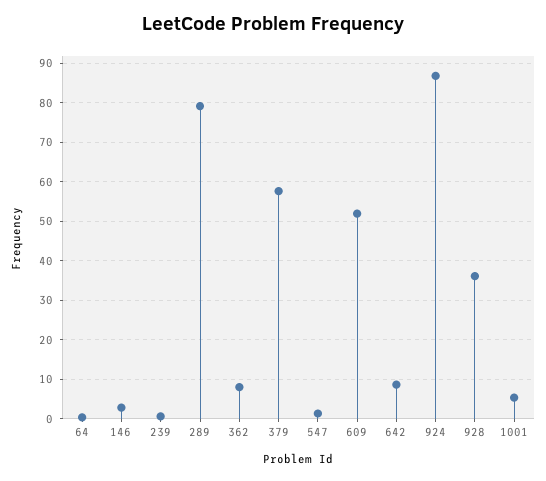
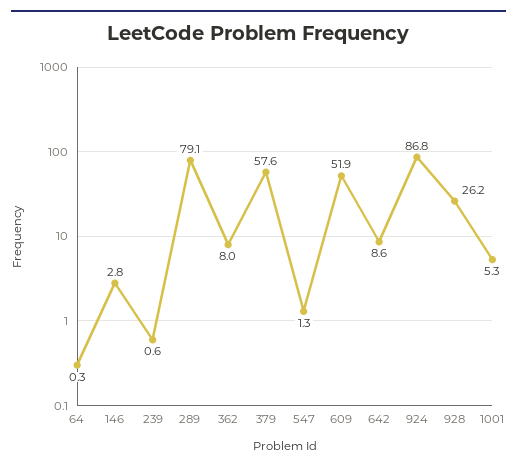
  {
    "64": 0.3,
    "146": 2.8,
    "239": 0.6,
    "289": 79.1,
    "362": 8,
    "379": 57.6,
    "547": 1.3,
    "609": 51.9,
    "642": 8.6,
    "924": 86.8,
-   "928": 36,
+   "928": 26.2,
    "1001": 5.3
  }

